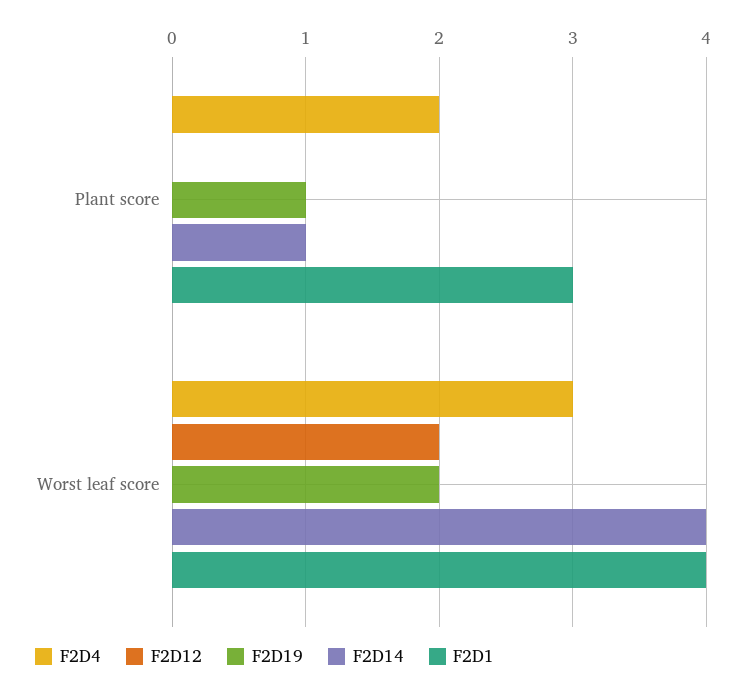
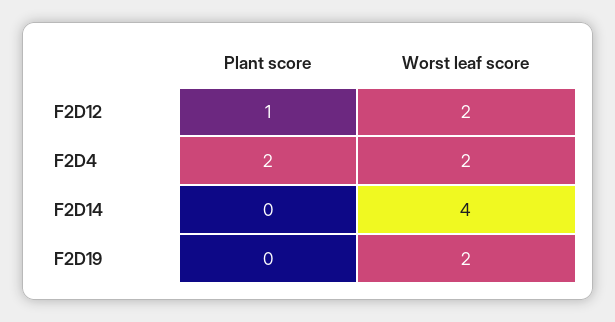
  {
    "F2D4": {
      "Plant score": 2,
-     "Worst leaf score": 3
+     "Worst leaf score": 2
    },
    "F2D12": {
-     "Plant score": 0,
+     "Plant score": 1,
      "Worst leaf score": 2
    },
    "F2D19": {
-     "Plant score": 1,
+     "Plant score": 0,
      "Worst leaf score": 2
    },
    "F2D14": {
-     "Plant score": 1,
+     "Plant score": 0,
      "Worst leaf score": 4
-   },
+   }
-   "F2D1": {
-     "Plant score": 3,
-     "Worst leaf score": 4
-   }
  }

